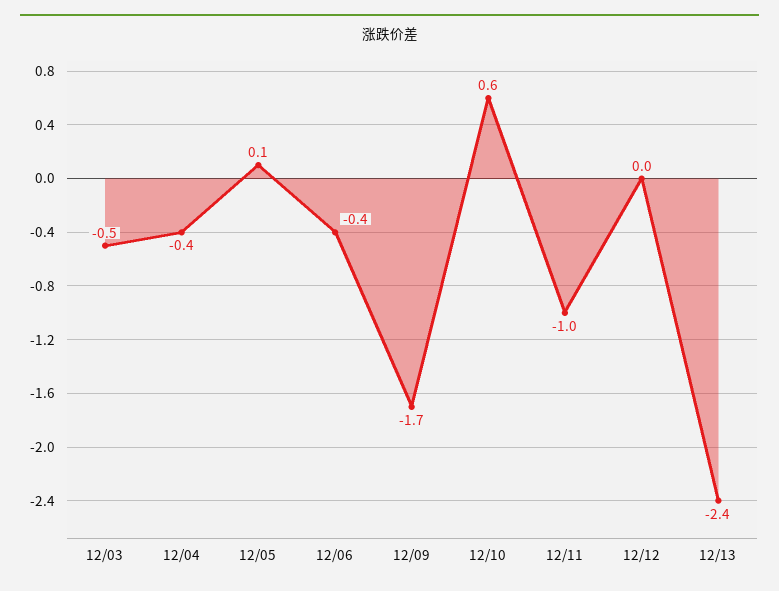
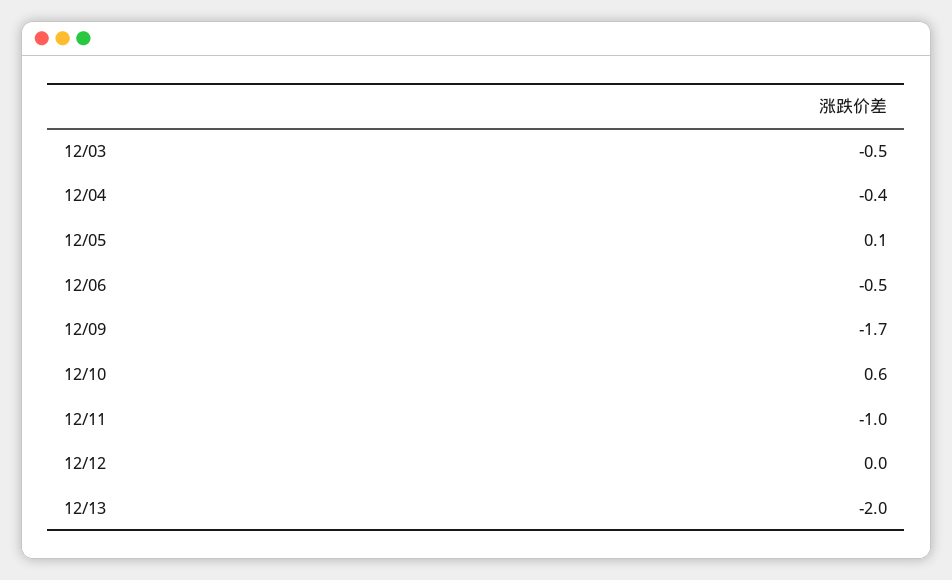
  {
    "12/03": -0.5,
    "12/04": -0.4,
    "12/05": 0.1,
-   "12/06": -0.4,
+   "12/06": -0.5,
    "12/09": -1.7,
    "12/10": 0.6,
    "12/11": -1,
    "12/12": 0,
-   "12/13": -2.4
+   "12/13": -2
  }

